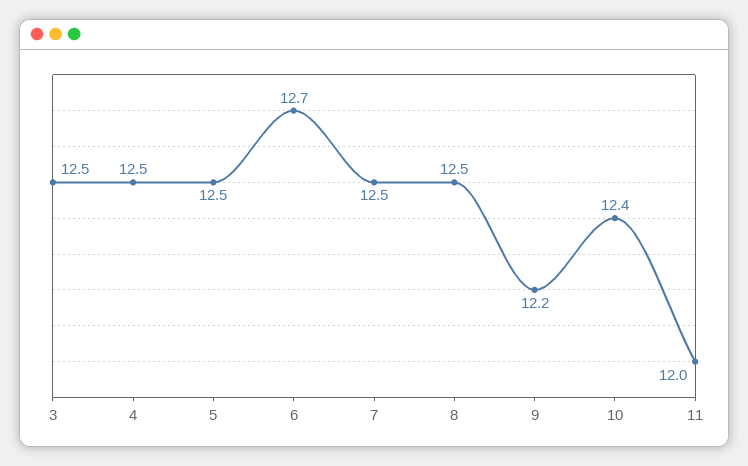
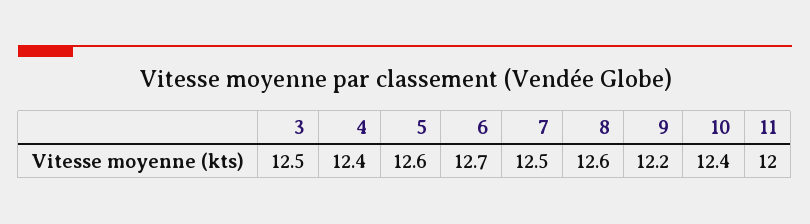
  {
    "3": 12.5,
-   "4": 12.5,
+   "4": 12.4,
-   "5": 12.5,
+   "5": 12.6,
    "6": 12.7,
    "7": 12.5,
-   "8": 12.5,
+   "8": 12.6,
    "9": 12.2,
    "10": 12.4,
    "11": 12
  }

